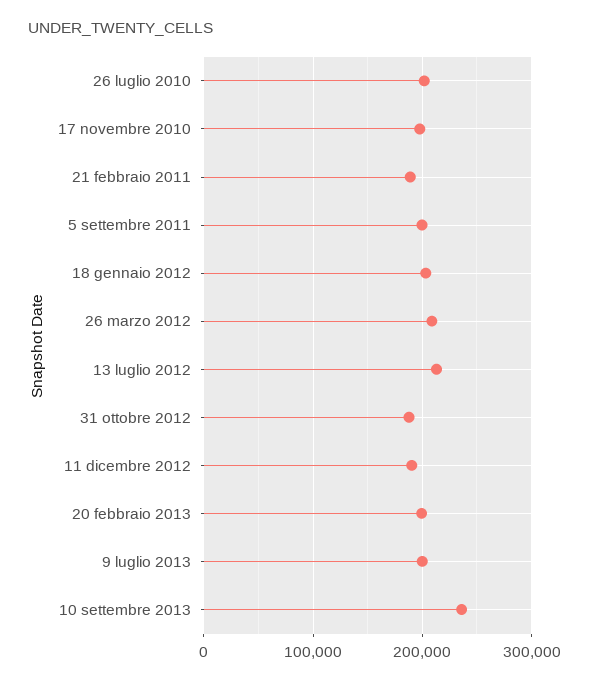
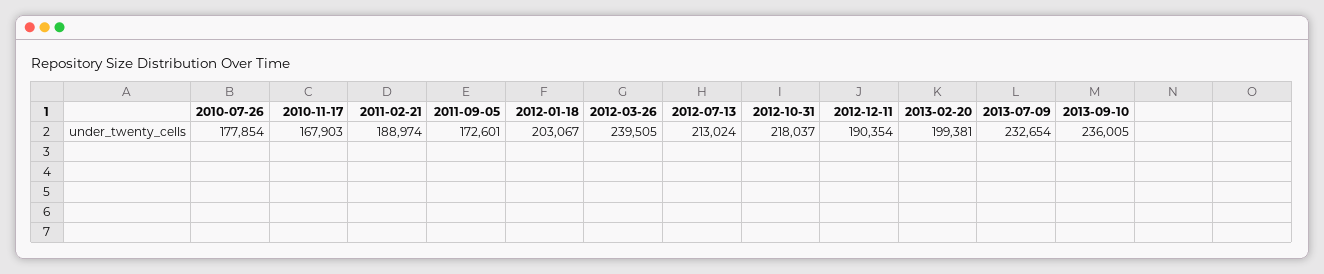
  {
-   "26 luglio 2010": 200000,
+   "26 luglio 2010": 177854,
-   "17 novembre 2010": 200000,
+   "17 novembre 2010": 167903,
    "21 febbraio 2011": 188974,
-   "5 settembre 2011": 200000,
+   "5 settembre 2011": 172601,
    "18 gennaio 2012": 203067,
-   "26 marzo 2012": 210000,
+   "26 marzo 2012": 239505,
    "13 luglio 2012": 213024,
-   "31 ottobre 2012": 190000,
+   "31 ottobre 2012": 218037,
    "11 dicembre 2012": 190354,
    "20 febbraio 2013": 199381,
-   "9 luglio 2013": 200000,
+   "9 luglio 2013": 232654,
    "10 settembre 2013": 236005
  }

